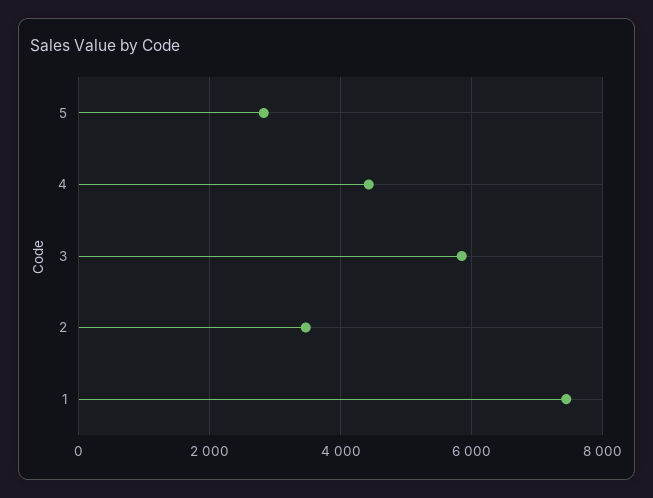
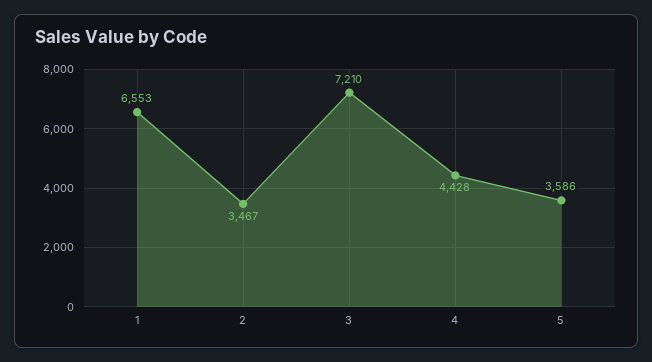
  {
-   "5": 2800,
+   "5": 3586,
    "4": 4428,
-   "3": 5800,
+   "3": 7210,
    "2": 3467,
-   "1": 7400
+   "1": 6553
  }

